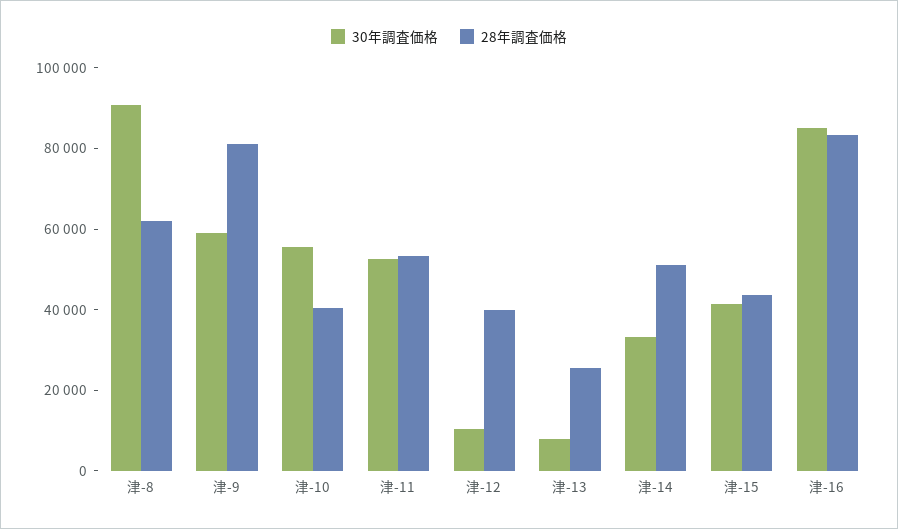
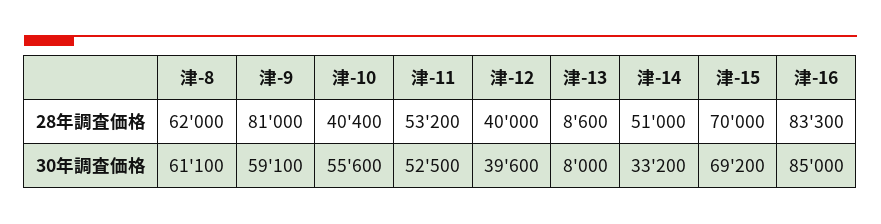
  {
    "30年調査価格": {
-     "津-8": 90000,
+     "津-8": 61100,
      "津-9": 59100,
      "津-10": 55600,
      "津-11": 52500,
-     "津-12": 10000,
+     "津-12": 39600,
      "津-13": 8000,
      "津-14": 33200,
-     "津-15": 40000,
+     "津-15": 69200,
      "津-16": 85000
    },
    "28年調査価格": {
      "津-8": 62000,
      "津-9": 81000,
      "津-10": 40400,
      "津-11": 53200,
      "津-12": 40000,
-     "津-13": 25000,
+     "津-13": 8600,
      "津-14": 51000,
-     "津-15": 45000,
+     "津-15": 70000,
      "津-16": 83300
    }
  }

